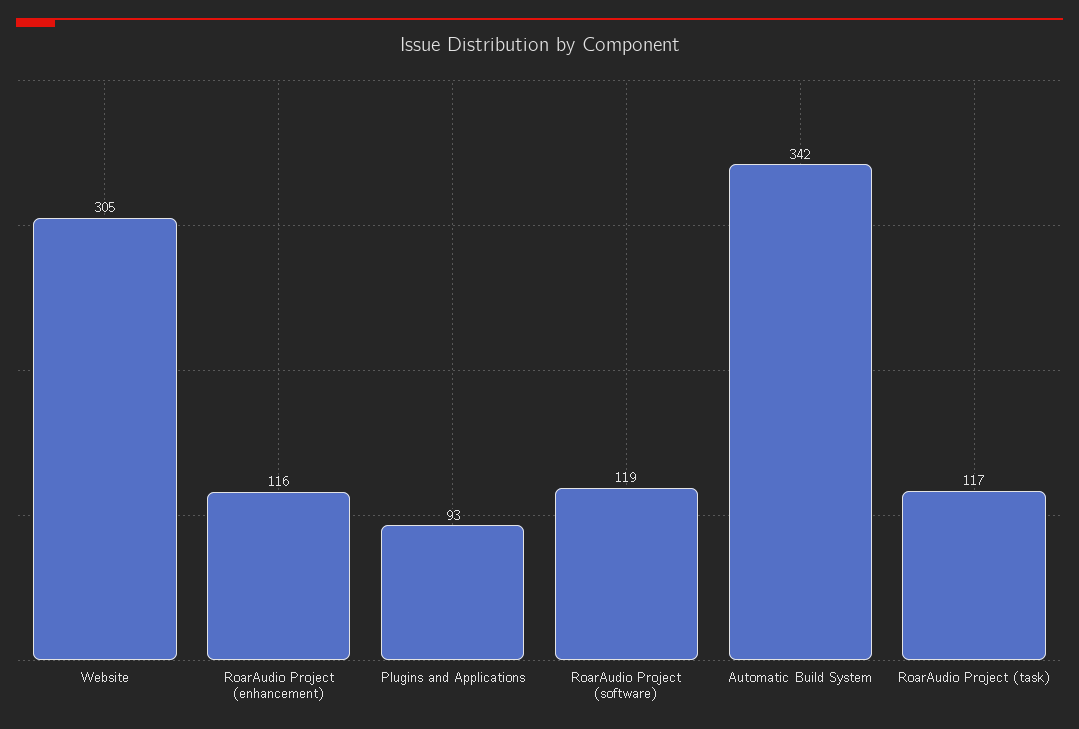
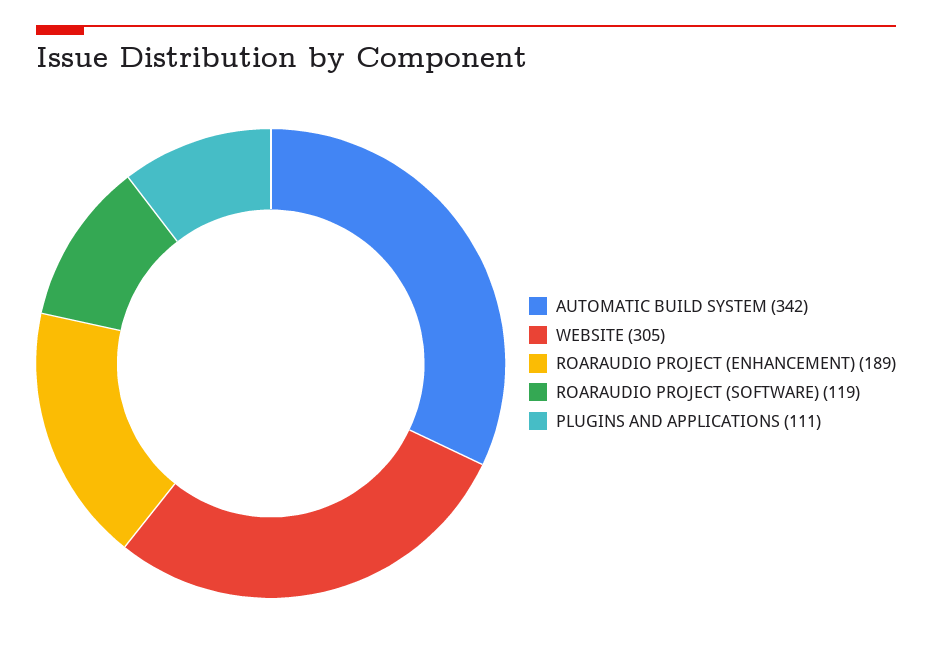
  {
    "Website": 305,
-   "RoarAudio Project (enhancement)": 116,
+   "RoarAudio Project (enhancement)": 189,
-   "Plugins and Applications": 93,
+   "Plugins and Applications": 111,
    "RoarAudio Project (software)": 119,
-   "Automatic Build System": 342,
+   "Automatic Build System": 342
-   "RoarAudio Project (task)": 117
  }

